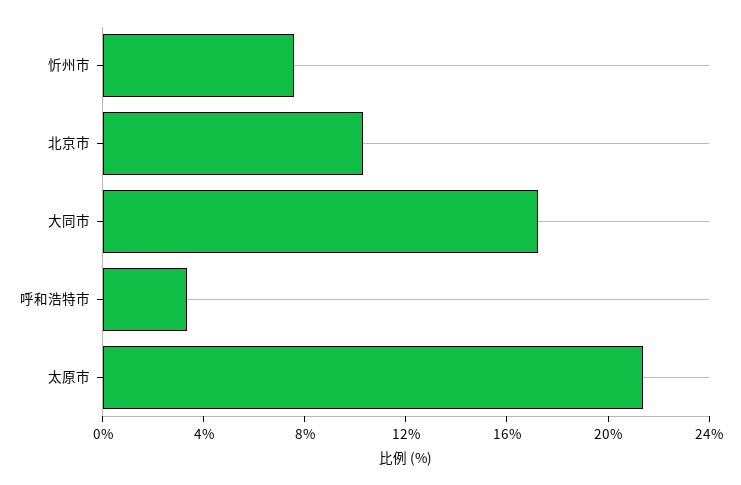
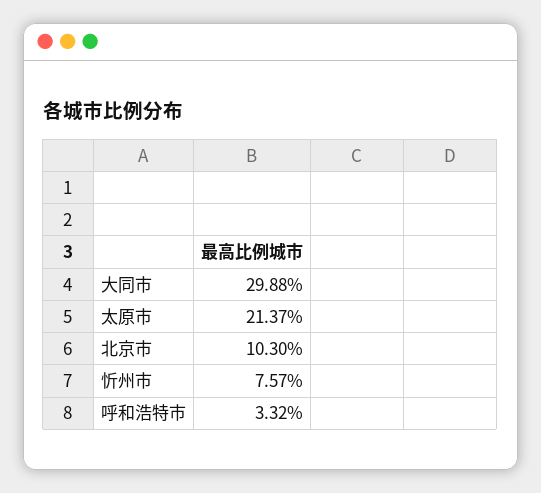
  {
    "忻州市": 7.57,
    "北京市": 10.3,
-   "大同市": 17,
+   "大同市": 29.88,
    "呼和浩特市": 3.32,
    "太原市": 21.37
  }

